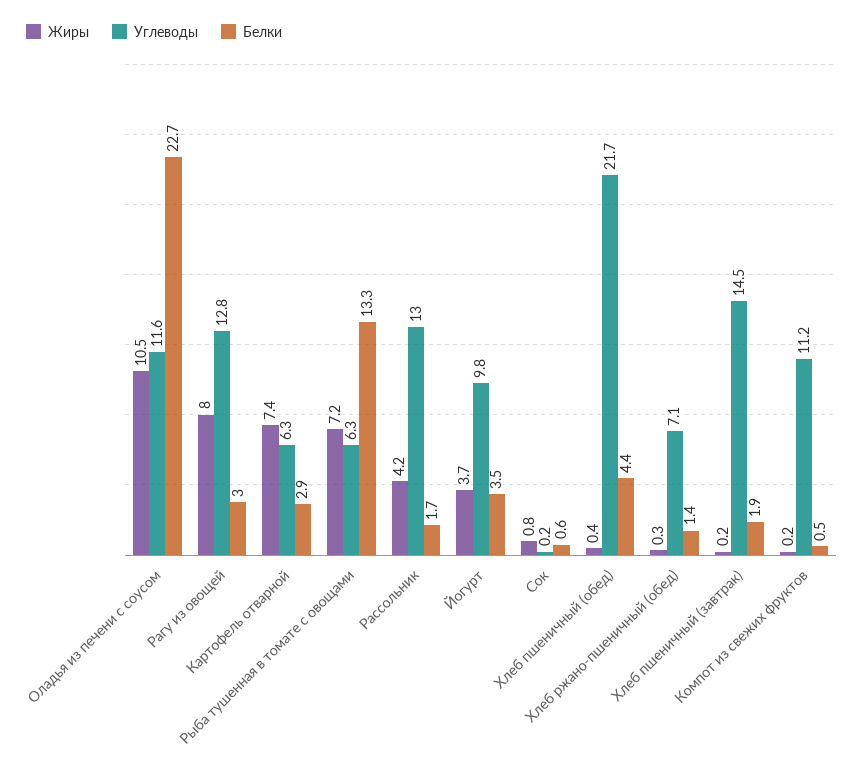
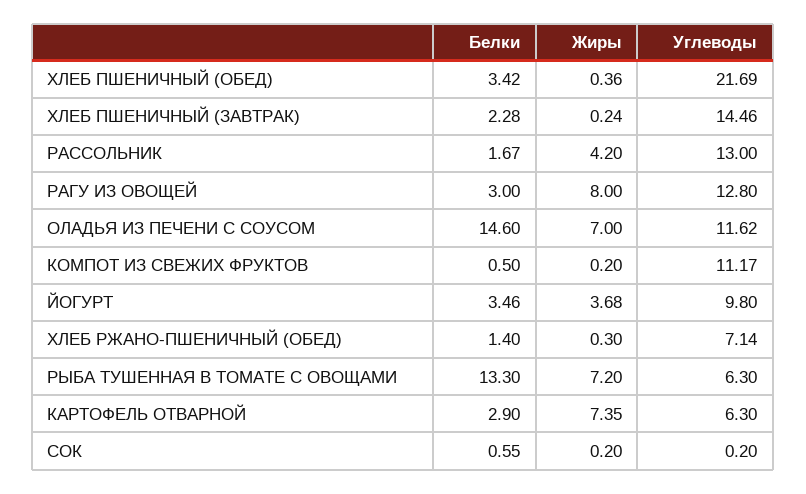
  {
    "Жиры": {
-     "Оладья из печени с соусом": 10.5,
+     "Оладья из печени с соусом": 7,
      "Рагу из овощей": 8,
      "Картофель отварной": 7.35,
      "Рыба тушенная в томате с овощами": 7.2,
      "Рассольник": 4.2,
      "Йогурт": 3.68,
-     "Сок": 0.8,
+     "Сок": 0.2,
      "Хлеб пшеничный (обед)": 0.36,
      "Хлеб ржано-пшеничный (обед)": 0.3,
      "Хлеб пшеничный (завтрак)": 0.24,
      "Компот из свежих фруктов": 0.2
    },
    "Углеводы": {
      "Оладья из печени с соусом": 11.62,
      "Рагу из овощей": 12.8,
      "Картофель отварной": 6.3,
      "Рыба тушенная в томате с овощами": 6.3,
      "Рассольник": 13,
      "Йогурт": 9.8,
      "Сок": 0.2,
      "Хлеб пшеничный (обед)": 21.69,
      "Хлеб ржано-пшеничный (обед)": 7.14,
      "Хлеб пшеничный (завтрак)": 14.46,
      "Компот из свежих фруктов": 11.17
    },
    "Белки": {
-     "Оладья из печени с соусом": 22.7,
+     "Оладья из печени с соусом": 14.6,
      "Рагу из овощей": 3,
      "Картофель отварной": 2.9,
      "Рыба тушенная в томате с овощами": 13.3,
      "Рассольник": 1.67,
      "Йогурт": 3.46,
      "Сок": 0.55,
-     "Хлеб пшеничный (обед)": 4.4,
+     "Хлеб пшеничный (обед)": 3.42,
      "Хлеб ржано-пшеничный (обед)": 1.4,
-     "Хлеб пшеничный (завтрак)": 1.9,
+     "Хлеб пшеничный (завтрак)": 2.28,
      "Компот из свежих фруктов": 0.5
    }
  }

